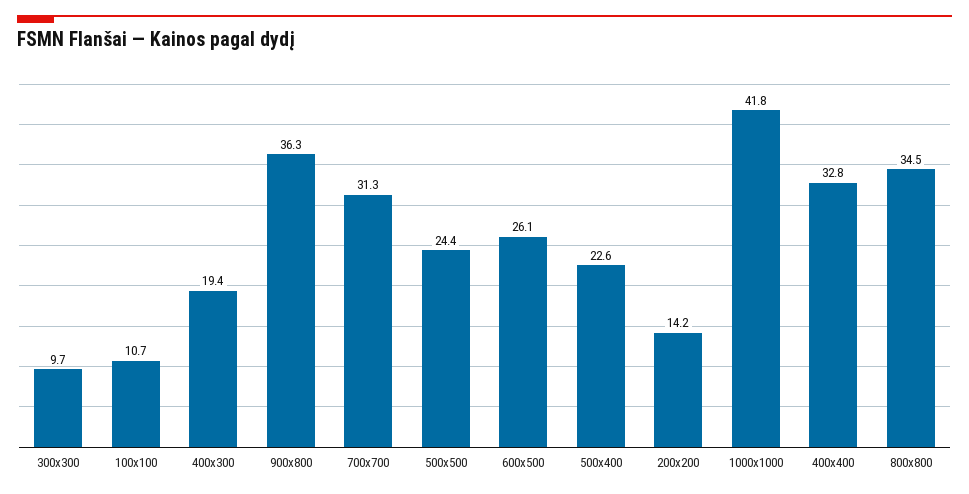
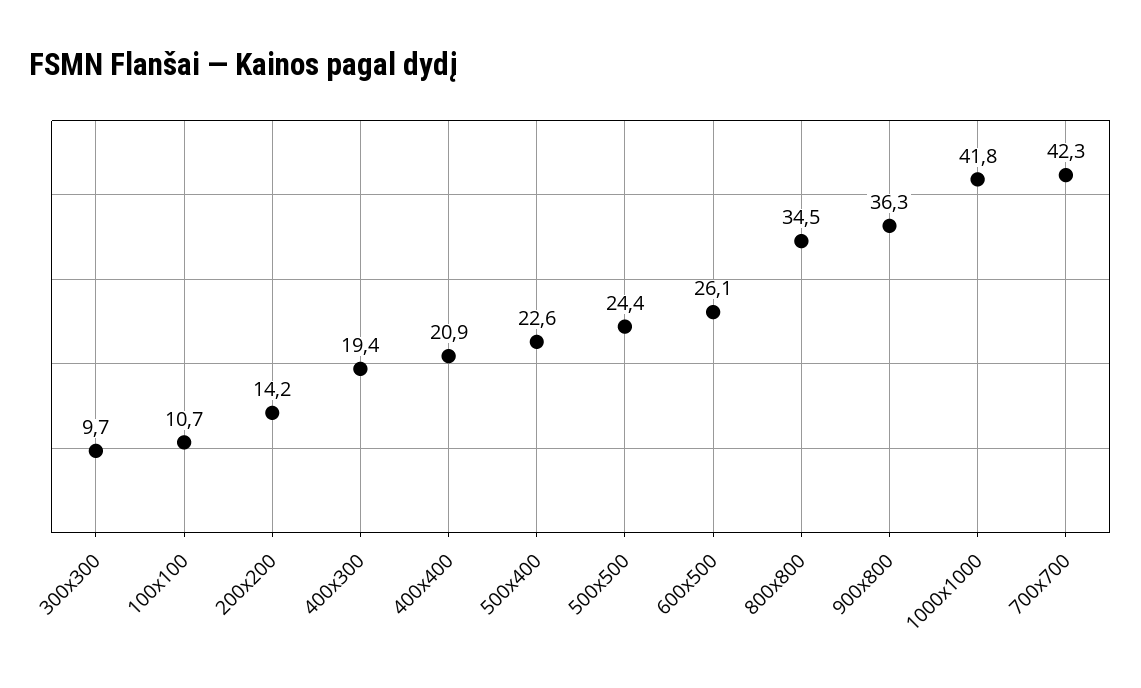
  {
    "300x300": 9.7,
    "100x100": 10.7,
    "400x300": 19.4,
    "900x800": 36.3,
-   "700x700": 31.3,
+   "700x700": 42.3,
    "500x500": 24.4,
    "600x500": 26.1,
    "500x400": 22.6,
    "200x200": 14.2,
    "1000x1000": 41.8,
-   "400x400": 32.8,
+   "400x400": 20.9,
    "800x800": 34.5
  }

